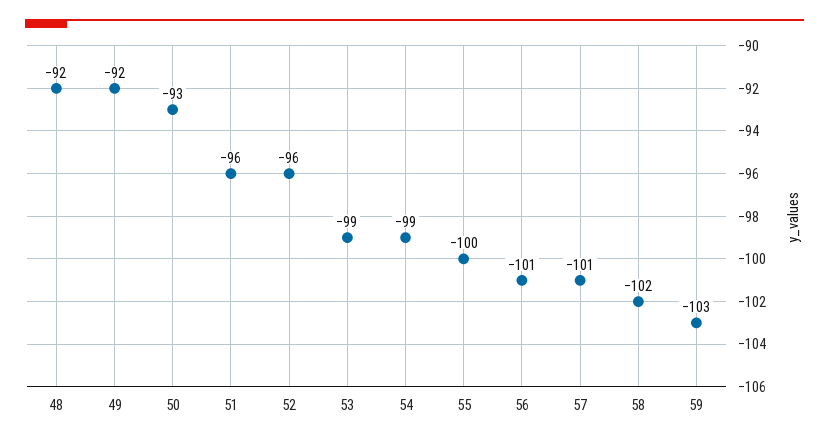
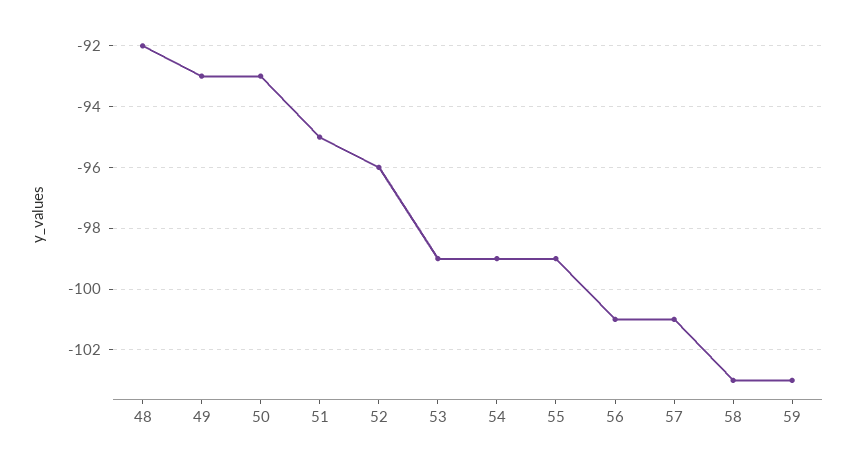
  {
    "48": -92,
-   "49": -92,
+   "49": -93,
    "50": -93,
-   "51": -96,
+   "51": -95,
    "52": -96,
    "53": -99,
    "54": -99,
-   "55": -100,
+   "55": -99,
    "56": -101,
    "57": -101,
-   "58": -102,
+   "58": -103,
    "59": -103
  }

